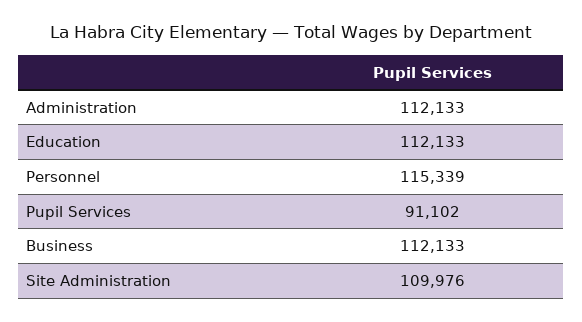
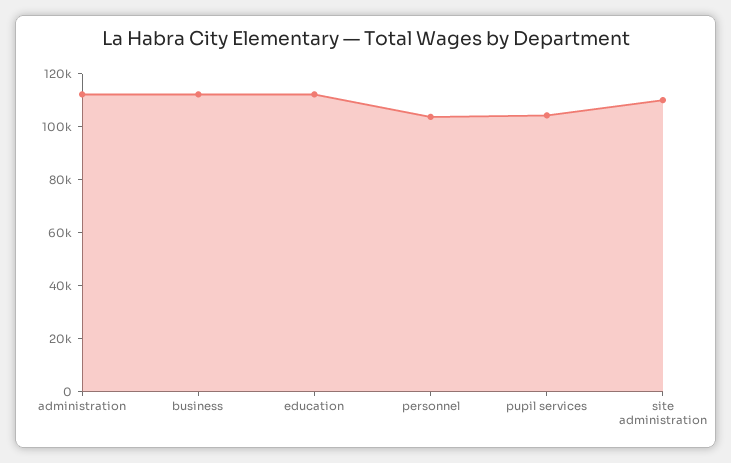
  {
    "Administration": 112133,
    "Education": 112133,
-   "Personnel": 115339,
+   "Personnel": 105000,
-   "Pupil Services": 91102,
+   "Pupil Services": 105000,
    "Business": 112133,
    "Site Administration": 109976
  }

